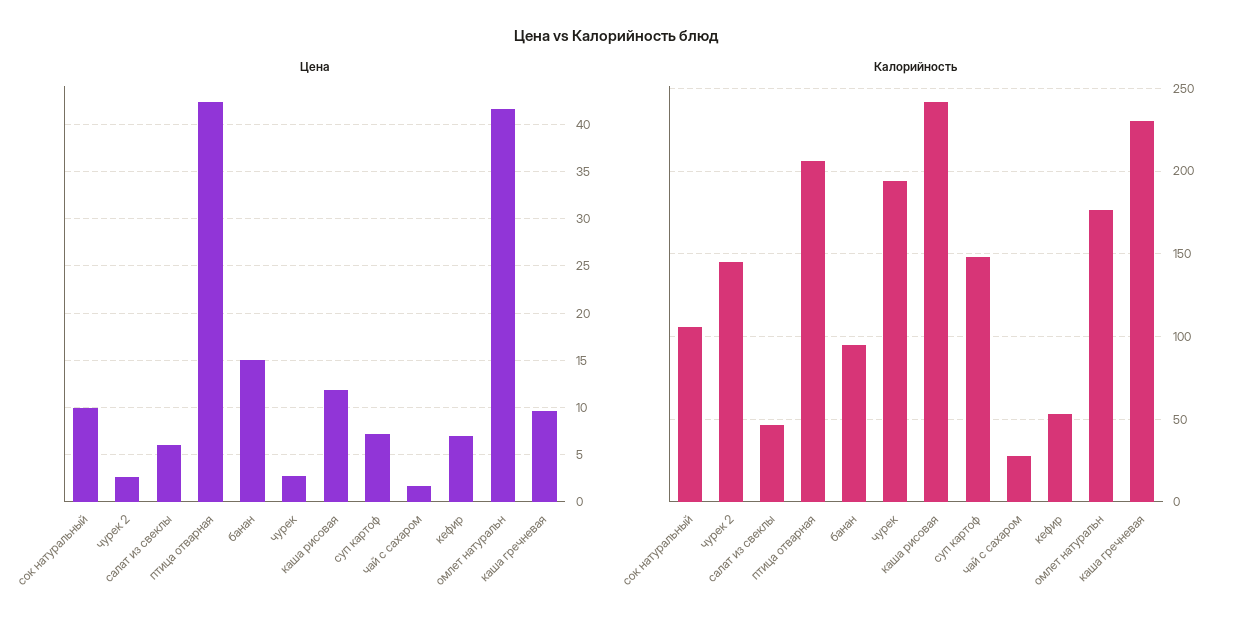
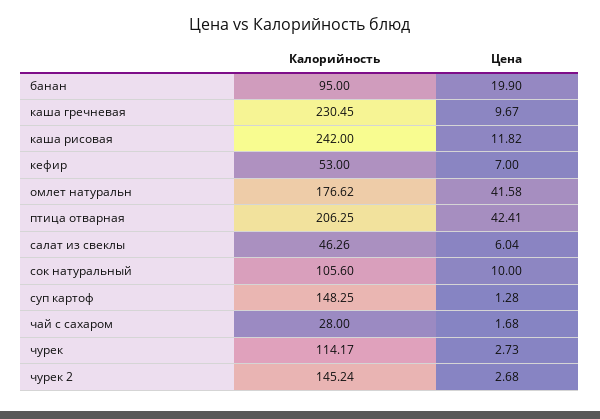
  {
    "Цена": {
      "сок натуральный": 10,
      "чурек 2": 2.68,
      "салат из свеклы": 6.04,
      "птица отварная": 42.41,
-     "банан": 15,
+     "банан": 19.9,
      "чурек": 2.73,
      "каша рисовая": 11.82,
-     "суп картоф": 7,
+     "суп картоф": 1.28,
      "чай с сахаром": 1.68,
      "кефир": 7,
      "омлет натуральн": 41.58,
      "каша гречневая": 9.67
    },
    "Калорийность": {
      "сок натуральный": 105.6,
      "чурек 2": 145.24,
      "салат из свеклы": 46.26,
      "птица отварная": 206.25,
      "банан": 95,
-     "чурек": 195,
+     "чурек": 114.17,
      "каша рисовая": 242,
      "суп картоф": 148.25,
      "чай с сахаром": 28,
      "кефир": 53,
      "омлет натуральн": 176.62,
      "каша гречневая": 230.45
    }
  }

